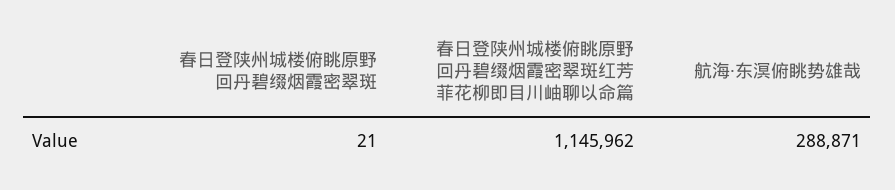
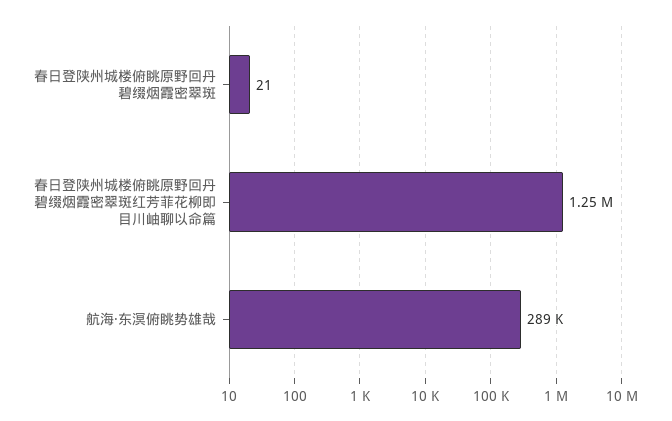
  {
    "春日登陕州城楼俯眺原野回丹碧缀烟霞密翠斑": 21,
-   "春日登陕州城楼俯眺原野回丹碧缀烟霞密翠斑红芳菲花柳即目川岫聊以命篇": 1145962,
+   "春日登陕州城楼俯眺原野回丹碧缀烟霞密翠斑红芳菲花柳即目川岫聊以命篇": 1250000,
    "航海·东溟俯眺势雄哉": 288871
  }

